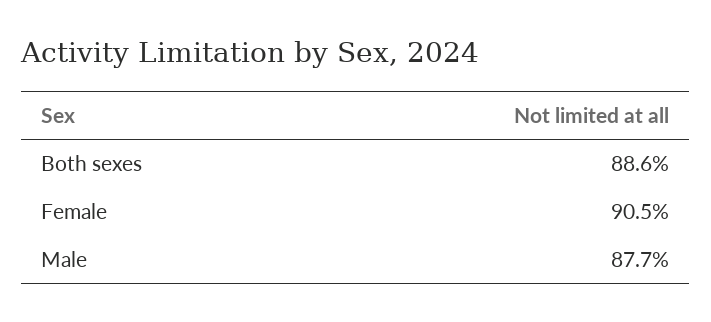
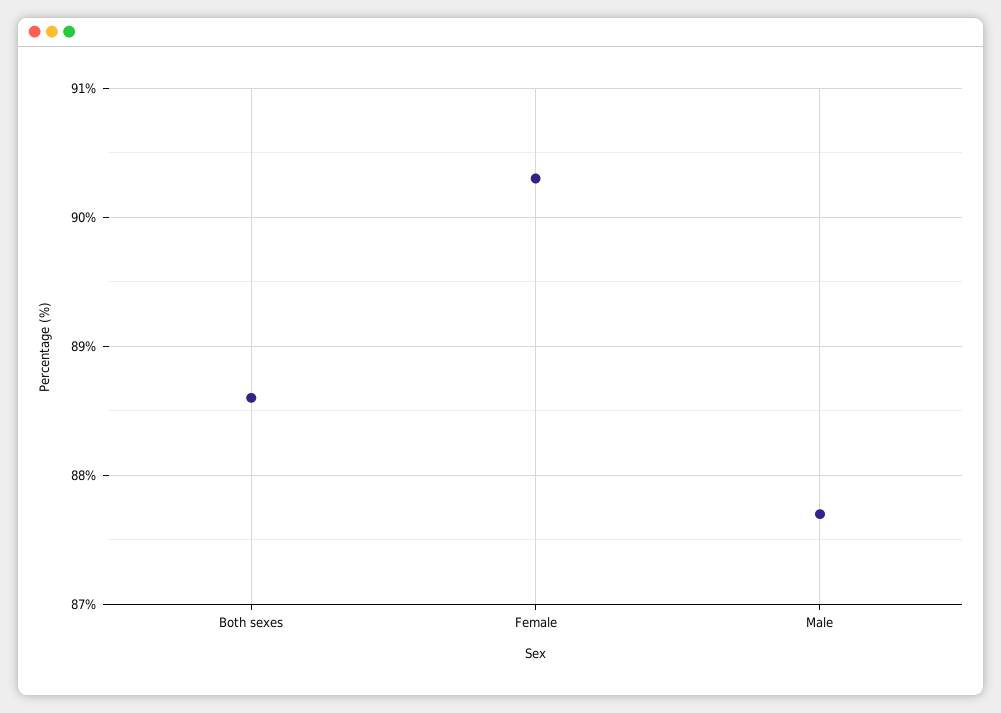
  {
    "Both sexes": 88.6,
-   "Female": 90.5,
+   "Female": 90.3,
    "Male": 87.7
  }

